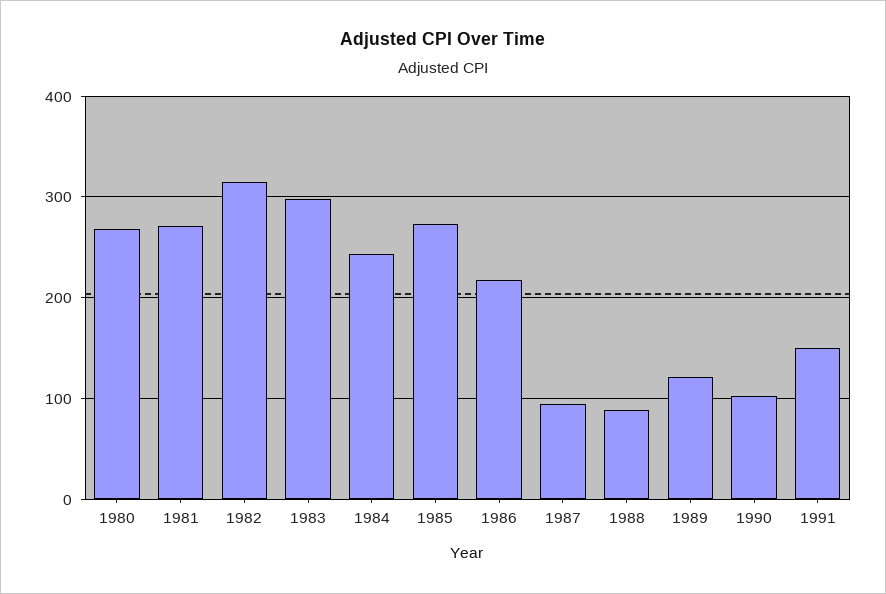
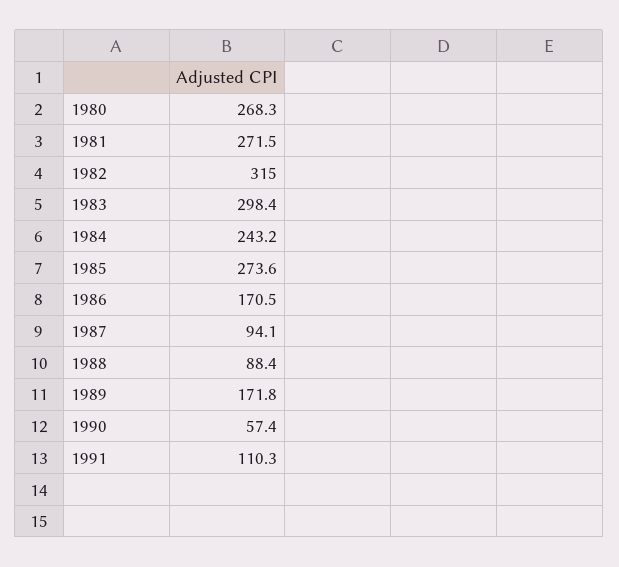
  {
    "1980": 268.3,
    "1981": 271.5,
    "1982": 315,
    "1983": 298.4,
    "1984": 243.2,
    "1985": 273.6,
-   "1986": 220,
+   "1986": 170.5,
    "1987": 94.1,
    "1988": 88.4,
-   "1989": 120,
+   "1989": 171.8,
-   "1990": 100,
+   "1990": 57.4,
-   "1991": 150
+   "1991": 110.3
  }

